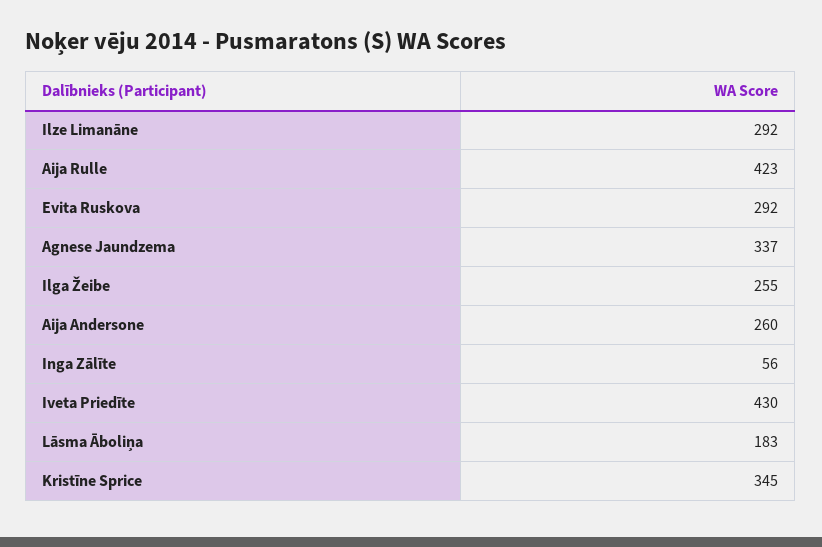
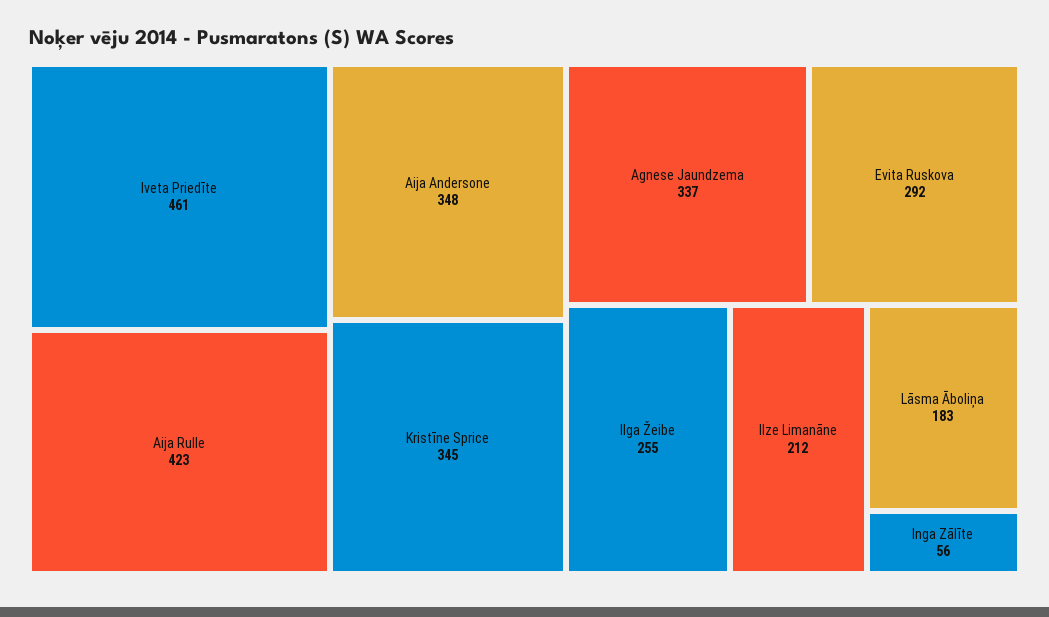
  {
-   "Ilze Limanāne": 292,
+   "Ilze Limanāne": 212,
    "Aija Rulle": 423,
    "Evita Ruskova": 292,
    "Agnese Jaundzema": 337,
    "Ilga Žeibe": 255,
-   "Aija Andersone": 260,
+   "Aija Andersone": 348,
    "Inga Zālīte": 56,
-   "Iveta Priedīte": 430,
+   "Iveta Priedīte": 461,
    "Lāsma Āboliņa": 183,
    "Kristīne Sprice": 345
  }

